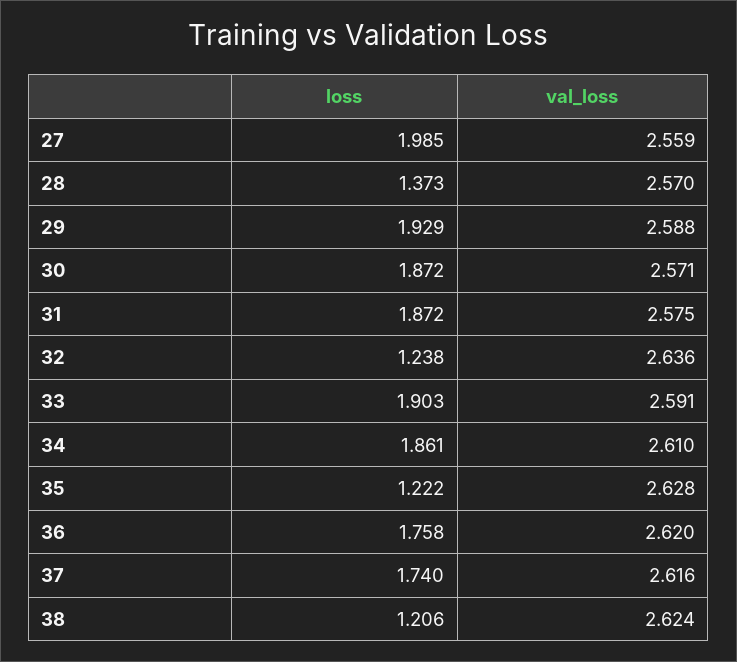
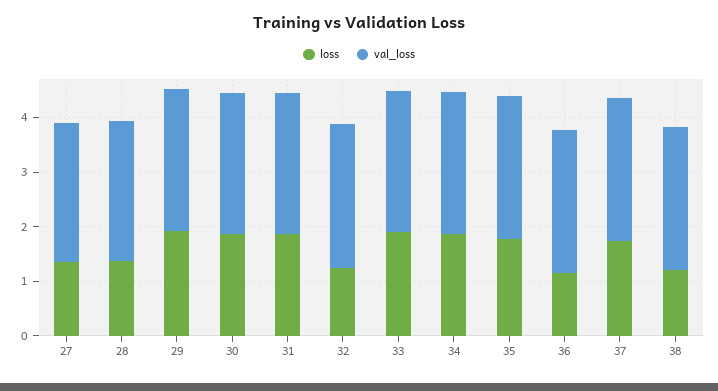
  {
    "loss": {
-     "27": 1.985,
+     "27": 1.4,
      "28": 1.373,
      "29": 1.929,
      "30": 1.872,
      "31": 1.872,
      "32": 1.238,
      "33": 1.903,
      "34": 1.861,
-     "35": 1.222,
+     "35": 1.8,
-     "36": 1.758,
+     "36": 1.2,
      "37": 1.74,
      "38": 1.206
    },
    "val_loss": {
      "27": 2.559,
      "28": 2.57,
      "29": 2.588,
      "30": 2.571,
      "31": 2.575,
      "32": 2.636,
      "33": 2.591,
      "34": 2.61,
      "35": 2.628,
      "36": 2.62,
      "37": 2.616,
      "38": 2.624
    }
  }

